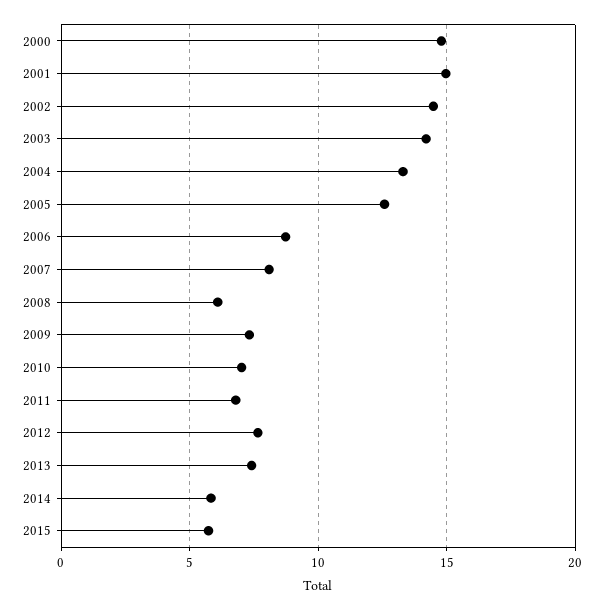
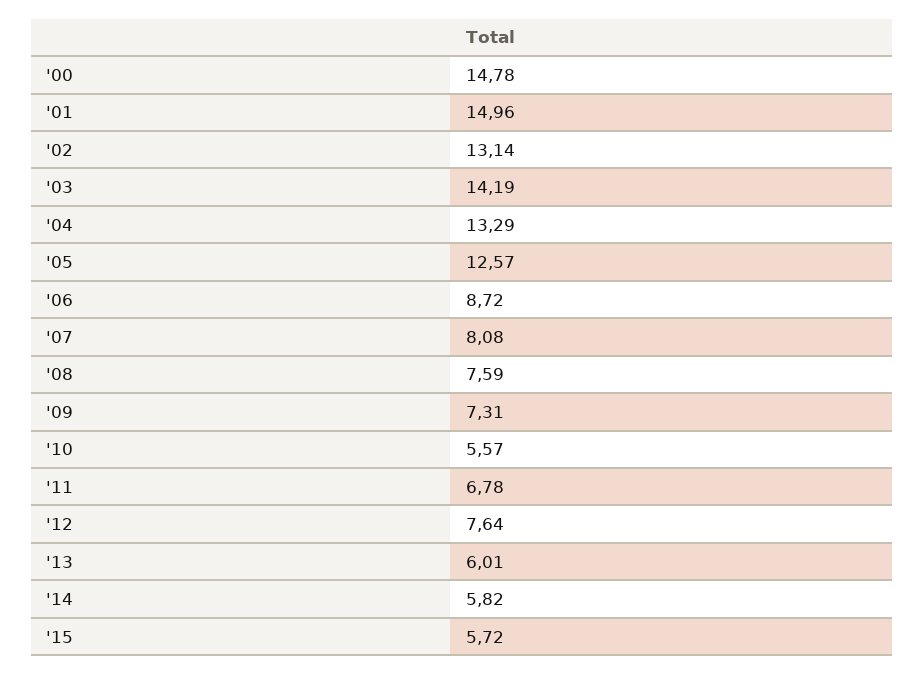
  {
    "2000": 14.78,
    "2001": 14.96,
-   "2002": 14.5,
+   "2002": 13.14,
    "2003": 14.19,
    "2004": 13.29,
    "2005": 12.57,
    "2006": 8.72,
    "2007": 8.08,
-   "2008": 6,
+   "2008": 7.59,
    "2009": 7.31,
-   "2010": 7,
+   "2010": 5.57,
    "2011": 6.78,
    "2012": 7.64,
-   "2013": 7.5,
+   "2013": 6.01,
    "2014": 5.82,
    "2015": 5.72
  }

